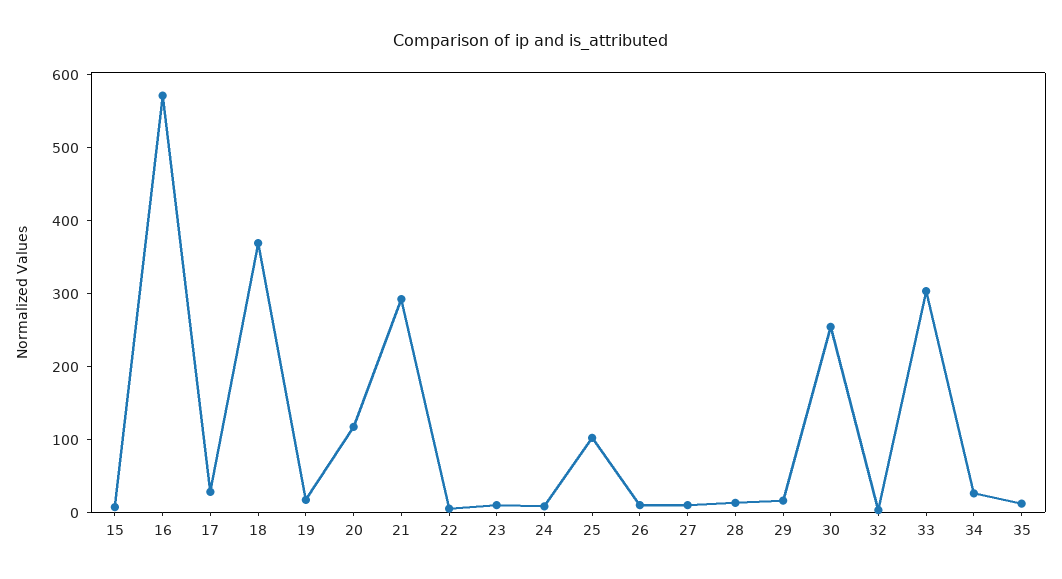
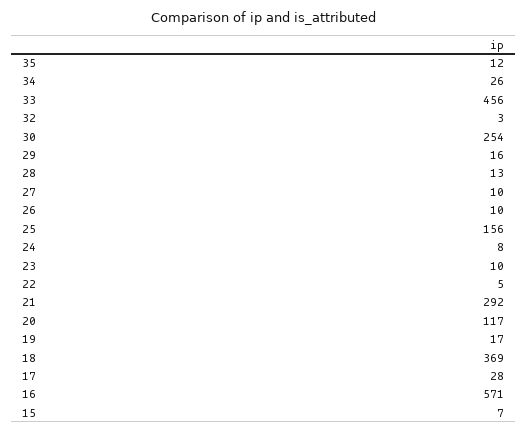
  {
    "15": 7,
    "16": 571,
    "17": 28,
    "18": 369,
    "19": 17,
    "20": 117,
    "21": 292,
    "22": 5,
    "23": 10,
    "24": 8,
-   "25": 100,
+   "25": 156,
    "26": 10,
    "27": 10,
    "28": 13,
    "29": 16,
    "30": 254,
    "32": 3,
-   "33": 300,
+   "33": 456,
    "34": 26,
    "35": 12
  }

